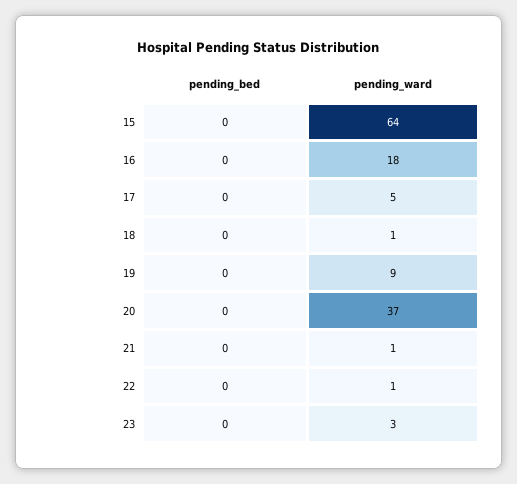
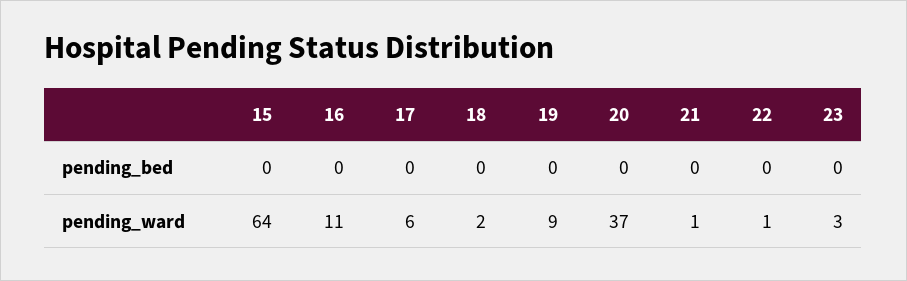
  {
    "pending_bed": {
      "15": 0,
      "16": 0,
      "17": 0,
      "18": 0,
      "19": 0,
      "20": 0,
      "21": 0,
      "22": 0,
      "23": 0
    },
    "pending_ward": {
      "15": 64,
-     "16": 18,
+     "16": 11,
-     "17": 5,
+     "17": 6,
-     "18": 1,
+     "18": 2,
      "19": 9,
      "20": 37,
      "21": 1,
      "22": 1,
      "23": 3
    }
  }

